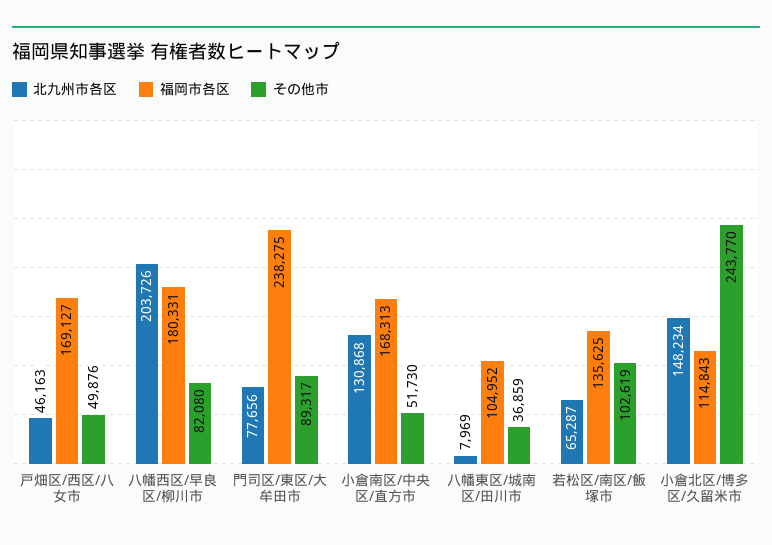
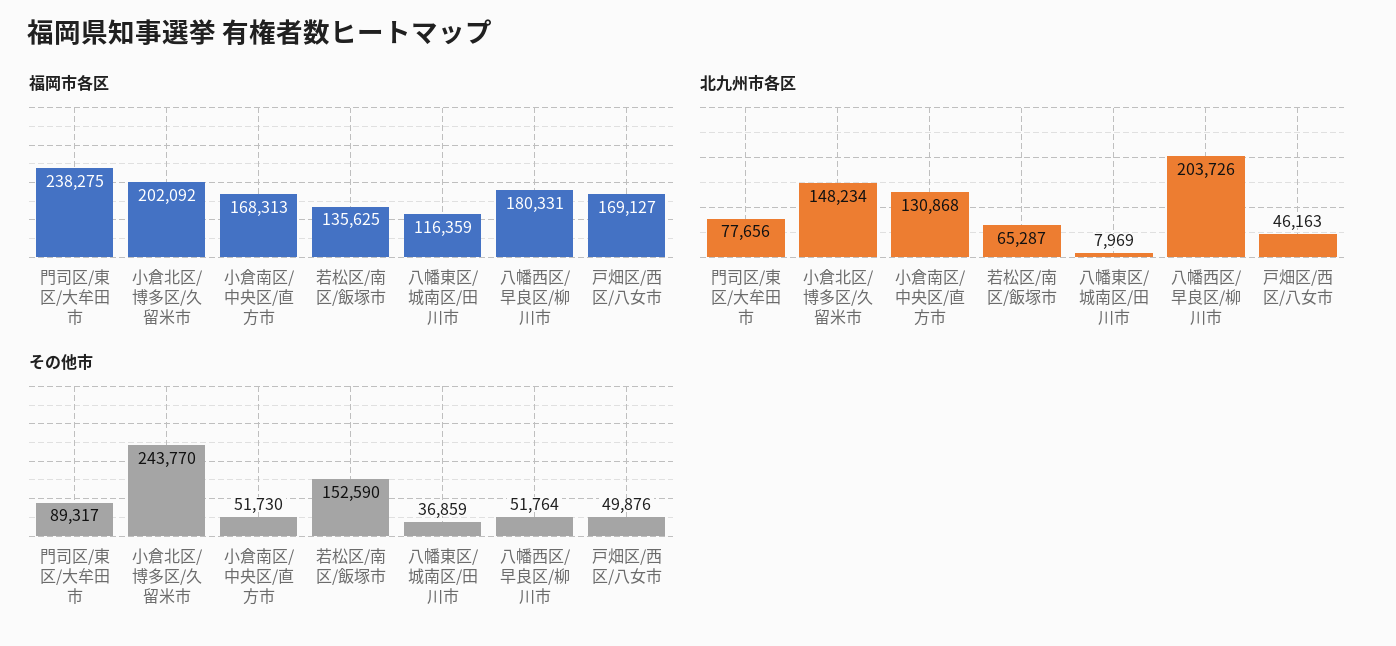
  {
    "北九州市各区": {
      "戸畑区/西区/八女市": 46163,
      "八幡西区/早良区/柳川市": 203726,
      "門司区/東区/大牟田市": 77656,
      "小倉南区/中央区/直方市": 130868,
      "八幡東区/城南区/田川市": 7969,
      "若松区/南区/飯塚市": 65287,
      "小倉北区/博多区/久留米市": 148234
    },
    "福岡市各区": {
      "戸畑区/西区/八女市": 169127,
      "八幡西区/早良区/柳川市": 180331,
      "門司区/東区/大牟田市": 238275,
      "小倉南区/中央区/直方市": 168313,
-     "八幡東区/城南区/田川市": 104952,
+     "八幡東区/城南区/田川市": 116359,
      "若松区/南区/飯塚市": 135625,
-     "小倉北区/博多区/久留米市": 114843
+     "小倉北区/博多区/久留米市": 202092
    },
    "その他市": {
      "戸畑区/西区/八女市": 49876,
-     "八幡西区/早良区/柳川市": 82080,
+     "八幡西区/早良区/柳川市": 51764,
      "門司区/東区/大牟田市": 89317,
      "小倉南区/中央区/直方市": 51730,
      "八幡東区/城南区/田川市": 36859,
-     "若松区/南区/飯塚市": 102619,
+     "若松区/南区/飯塚市": 152590,
      "小倉北区/博多区/久留米市": 243770
    }
  }

